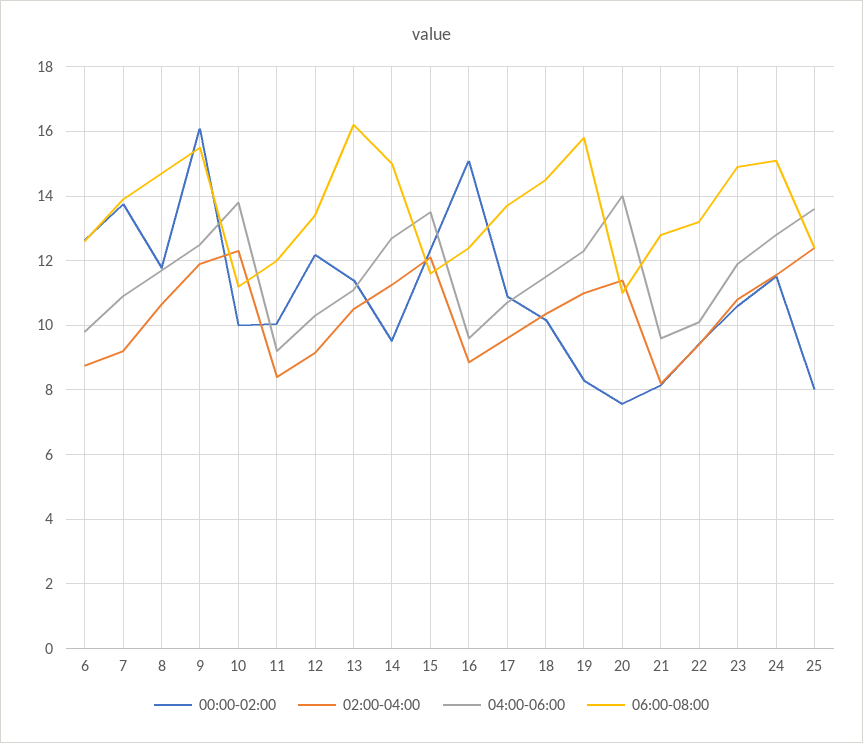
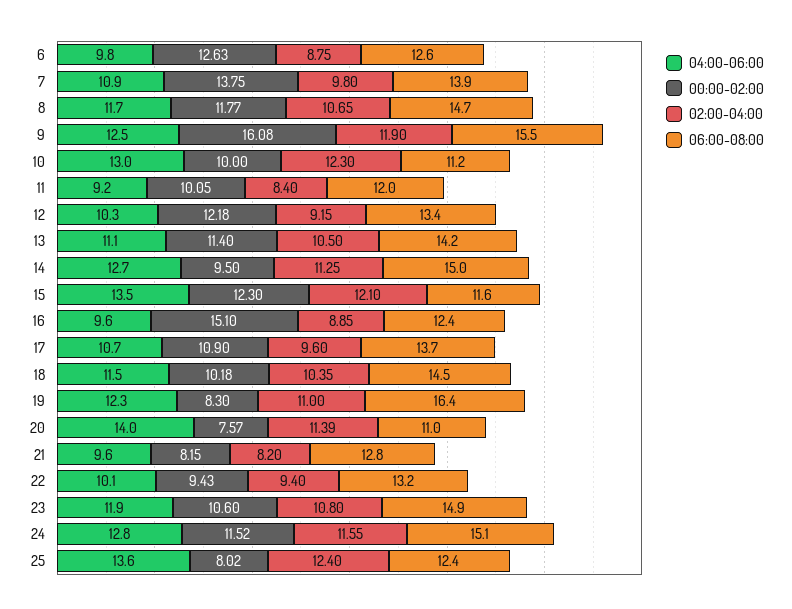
  {
    "00:00-02:00": {
      "6": 12.63,
      "7": 13.75,
      "8": 11.77,
      "9": 16.08,
      "10": 10,
      "11": 10.05,
      "12": 12.18,
      "13": 11.4,
      "14": 9.5,
      "15": 12.3,
      "16": 15.1,
      "17": 10.9,
      "18": 10.18,
      "19": 8.3,
      "20": 7.57,
      "21": 8.15,
      "22": 9.43,
      "23": 10.6,
      "24": 11.52,
      "25": 8.02
    },
    "02:00-04:00": {
      "6": 8.75,
-     "7": 9.2,
+     "7": 9.8,
      "8": 10.65,
      "9": 11.9,
      "10": 12.3,
      "11": 8.4,
      "12": 9.15,
      "13": 10.5,
      "14": 11.25,
      "15": 12.1,
      "16": 8.85,
      "17": 9.6,
      "18": 10.35,
      "19": 11,
      "20": 11.39,
      "21": 8.2,
      "22": 9.4,
      "23": 10.8,
      "24": 11.55,
      "25": 12.4
    },
    "04:00-06:00": {
      "6": 9.8,
      "7": 10.9,
      "8": 11.7,
      "9": 12.5,
-     "10": 13.8,
+     "10": 13,
      "11": 9.2,
      "12": 10.3,
      "13": 11.1,
      "14": 12.7,
      "15": 13.5,
      "16": 9.6,
      "17": 10.7,
      "18": 11.5,
      "19": 12.3,
      "20": 14,
      "21": 9.6,
      "22": 10.1,
      "23": 11.9,
      "24": 12.8,
      "25": 13.6
    },
    "06:00-08:00": {
      "6": 12.6,
      "7": 13.9,
      "8": 14.7,
      "9": 15.5,
      "10": 11.2,
      "11": 12,
      "12": 13.4,
-     "13": 16.2,
+     "13": 14.2,
      "14": 15,
      "15": 11.6,
      "16": 12.4,
      "17": 13.7,
      "18": 14.5,
-     "19": 15.8,
+     "19": 16.4,
      "20": 11,
      "21": 12.8,
      "22": 13.2,
      "23": 14.9,
      "24": 15.1,
      "25": 12.4
    }
  }

